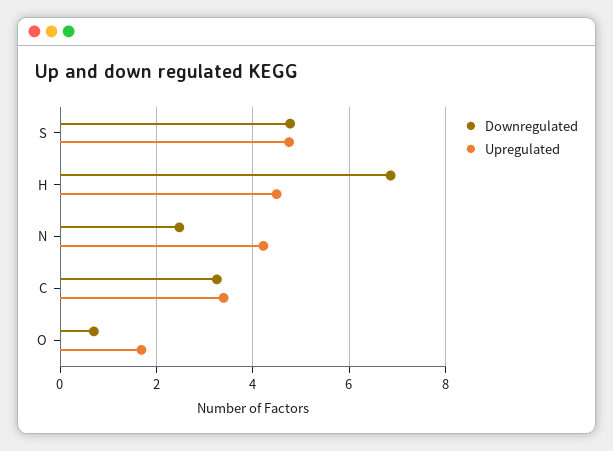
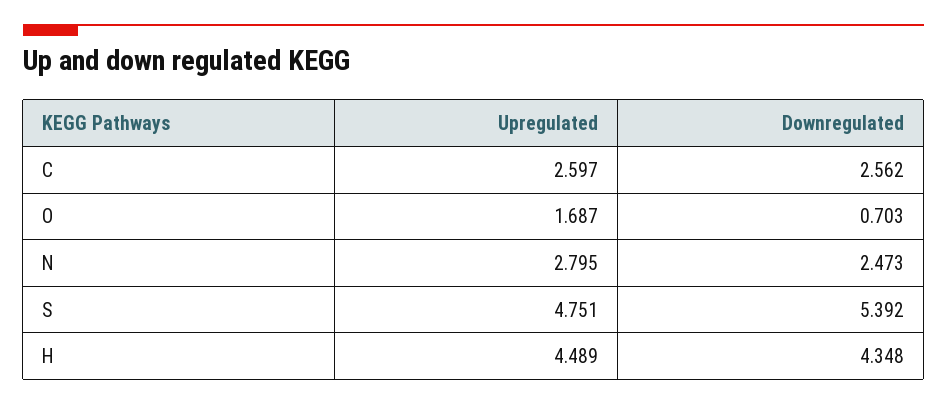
  {
    "Downregulated": {
-     "S": 4.8,
+     "S": 5.392,
-     "H": 6.8,
+     "H": 4.348,
      "N": 2.473,
-     "C": 3.2,
+     "C": 2.562,
      "O": 0.703
    },
    "Upregulated": {
      "S": 4.751,
      "H": 4.489,
-     "N": 4.2,
+     "N": 2.795,
-     "C": 3.4,
+     "C": 2.597,
      "O": 1.687
    }
  }

